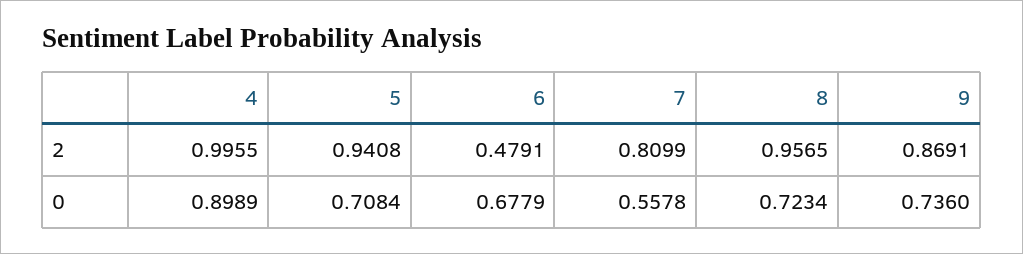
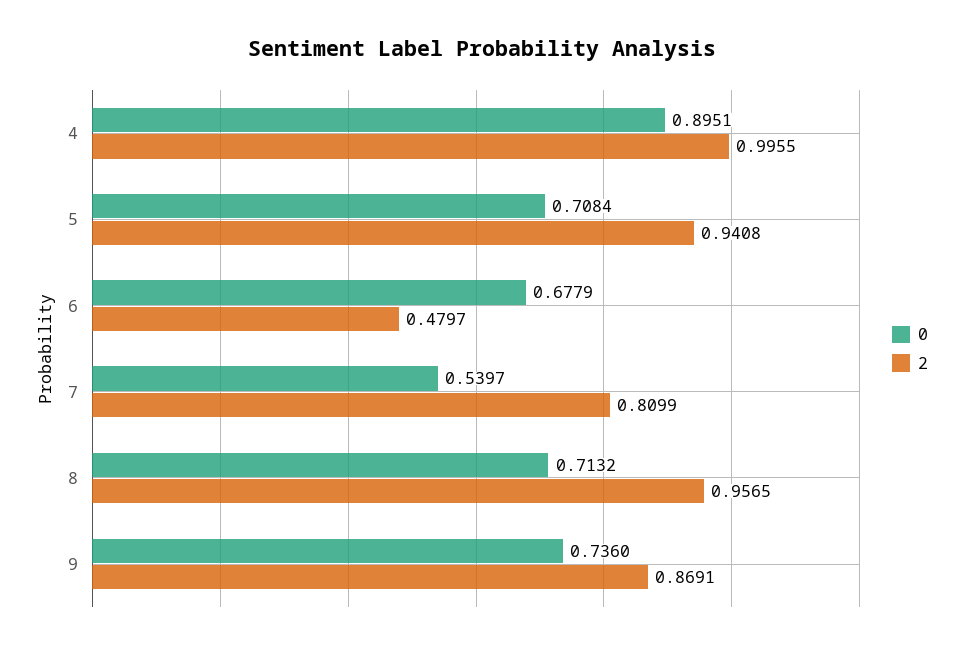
  {
    "2": {
      "4": 0.9955,
      "5": 0.9408,
-     "6": 0.4791,
+     "6": 0.4797,
      "7": 0.8099,
      "8": 0.9565,
      "9": 0.8691
    },
    "0": {
-     "4": 0.8989,
+     "4": 0.8951,
      "5": 0.7084,
      "6": 0.6779,
-     "7": 0.5578,
+     "7": 0.5397,
-     "8": 0.7234,
+     "8": 0.7132,
      "9": 0.736
    }
  }

